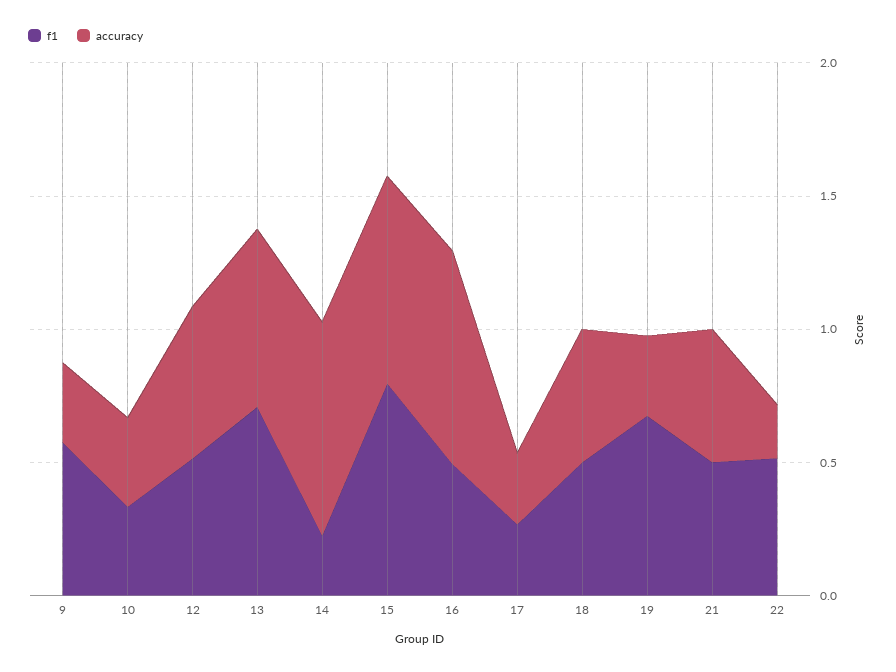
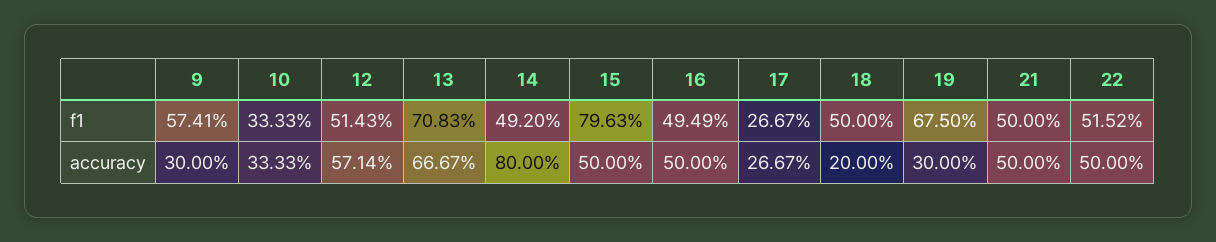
  {
    "f1": {
      "9": 0.5741,
      "10": 0.3333,
      "12": 0.5143,
      "13": 0.7083,
-     "14": 0.2,
+     "14": 0.492,
      "15": 0.7963,
      "16": 0.4949,
      "17": 0.2667,
      "18": 0.5,
      "19": 0.675,
      "21": 0.5,
      "22": 0.5152
    },
    "accuracy": {
      "9": 0.3,
      "10": 0.3333,
      "12": 0.5714,
      "13": 0.6667,
      "14": 0.8,
-     "15": 0.8,
+     "15": 0.5,
-     "16": 0.8,
+     "16": 0.5,
      "17": 0.2667,
-     "18": 0.5,
+     "18": 0.2,
      "19": 0.3,
      "21": 0.5,
-     "22": 0.2
+     "22": 0.5
    }
  }

